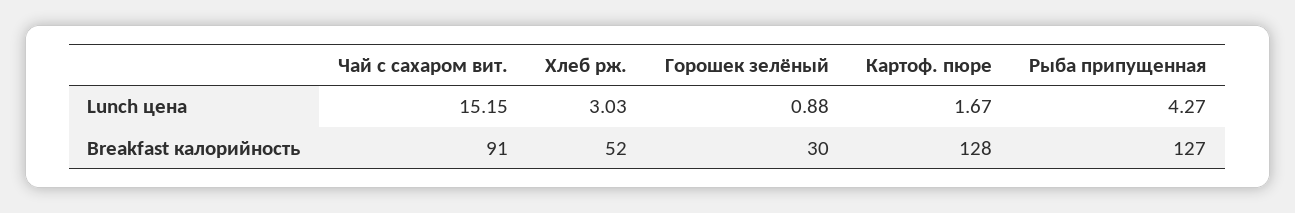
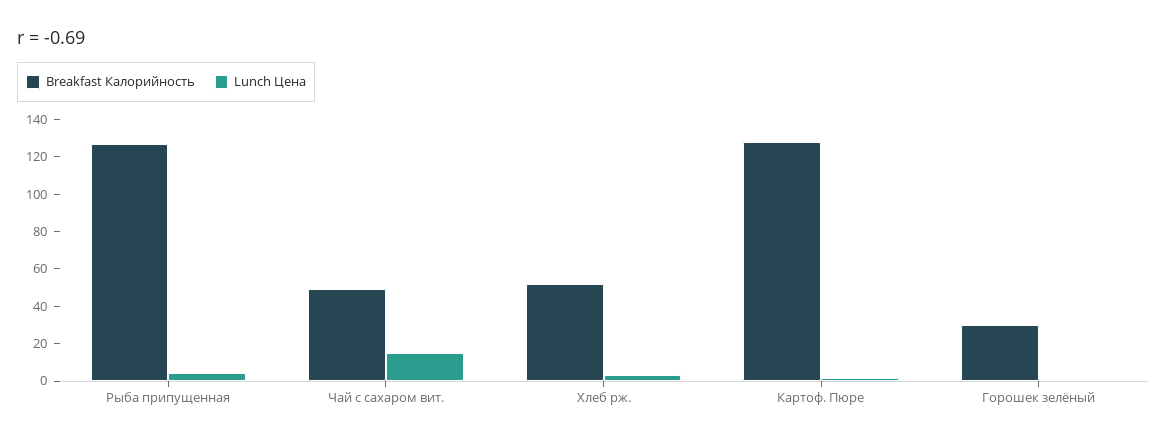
  {
    "Lunch цена": {
      "Чай с сахаром вит.": 15.15,
      "Хлеб рж.": 3.03,
      "Горошек зелёный": 0.88,
      "Картоф. пюре": 1.67,
      "Рыба припущенная": 4.27
    },
    "Breakfast калорийность": {
-     "Чай с сахаром вит.": 91,
+     "Чай с сахаром вит.": 50,
      "Хлеб рж.": 52,
      "Горошек зелёный": 30,
      "Картоф. пюре": 128,
      "Рыба припущенная": 127
    }
  }

